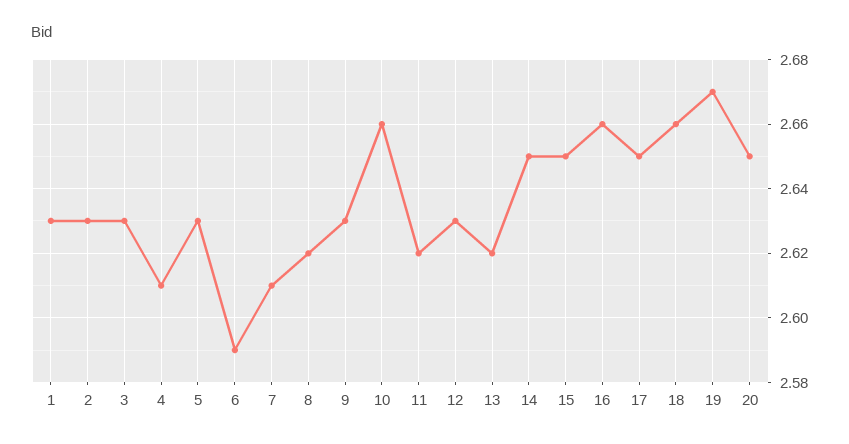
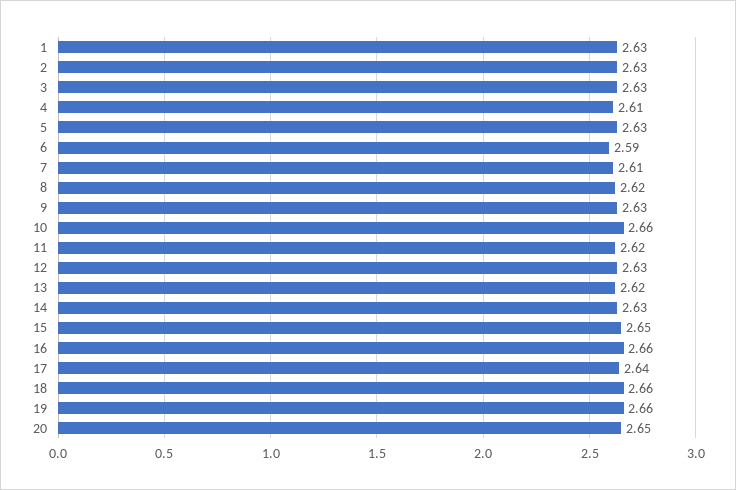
  {
    "1": 2.63,
    "2": 2.63,
    "3": 2.63,
    "4": 2.61,
    "5": 2.63,
    "6": 2.59,
    "7": 2.61,
    "8": 2.62,
    "9": 2.63,
    "10": 2.66,
    "11": 2.62,
    "12": 2.63,
    "13": 2.62,
-   "14": 2.65,
+   "14": 2.63,
    "15": 2.65,
    "16": 2.66,
-   "17": 2.65,
+   "17": 2.64,
    "18": 2.66,
-   "19": 2.67,
+   "19": 2.66,
    "20": 2.65
  }

